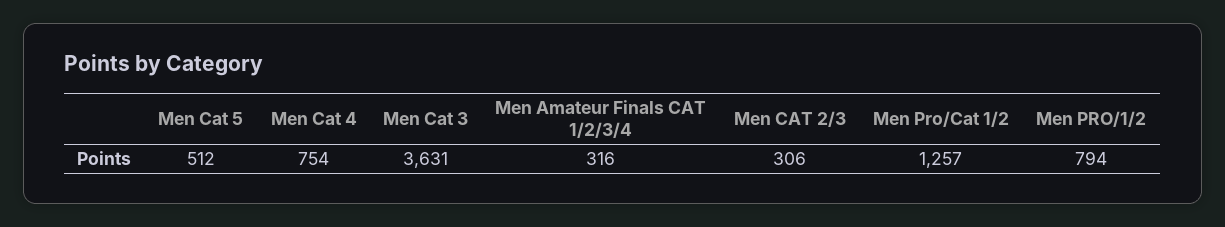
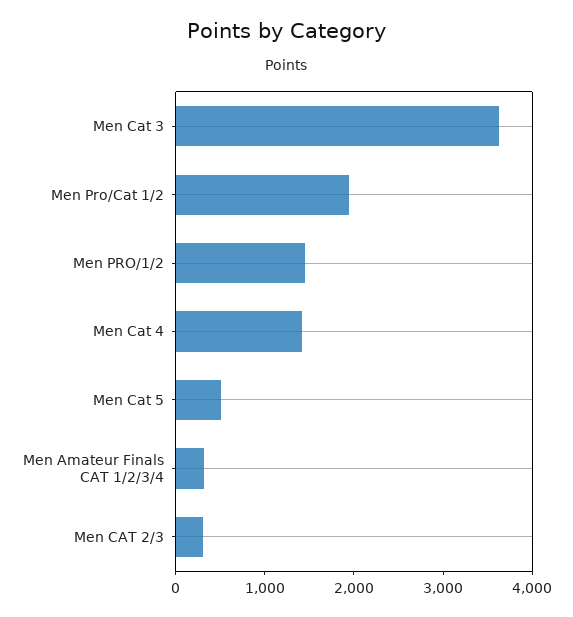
  {
    "Men Cat 5": 512,
-   "Men Cat 4": 754,
+   "Men Cat 4": 1400,
    "Men Cat 3": 3631,
    "Men Amateur Finals CAT 1/2/3/4": 316,
    "Men CAT 2/3": 306,
-   "Men Pro/Cat 1/2": 1257,
+   "Men Pro/Cat 1/2": 2000,
-   "Men PRO/1/2": 794
+   "Men PRO/1/2": 1400
  }

